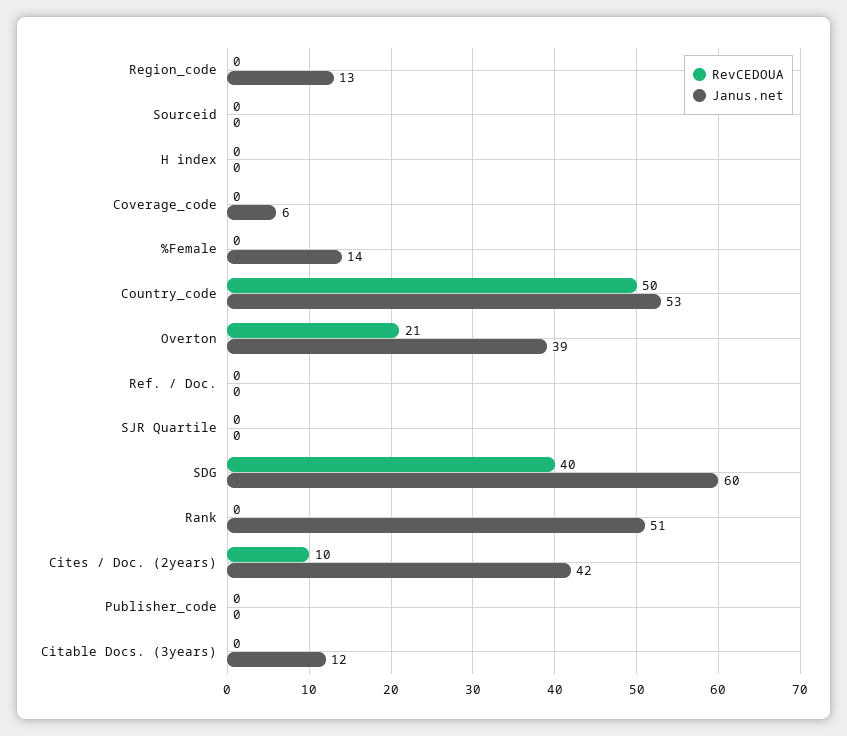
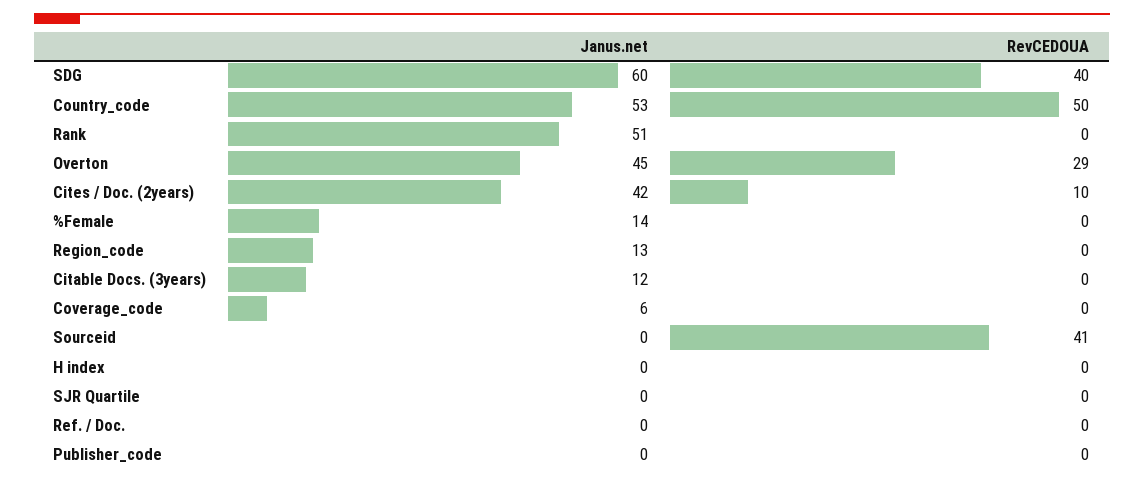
  {
    "RevCEDOUA": {
      "Region_code": 0,
-     "Sourceid": 0,
+     "Sourceid": 41,
      "H index": 0,
      "Coverage_code": 0,
      "%Female": 0,
      "Country_code": 50,
-     "Overton": 21,
+     "Overton": 29,
      "Ref. / Doc.": 0,
      "SJR Quartile": 0,
      "SDG": 40,
      "Rank": 0,
      "Cites / Doc. (2years)": 10,
      "Publisher_code": 0,
      "Citable Docs. (3years)": 0
    },
    "Janus.net": {
      "Region_code": 13,
      "Sourceid": 0,
      "H index": 0,
      "Coverage_code": 6,
      "%Female": 14,
      "Country_code": 53,
-     "Overton": 39,
+     "Overton": 45,
      "Ref. / Doc.": 0,
      "SJR Quartile": 0,
      "SDG": 60,
      "Rank": 51,
      "Cites / Doc. (2years)": 42,
      "Publisher_code": 0,
      "Citable Docs. (3years)": 12
    }
  }

